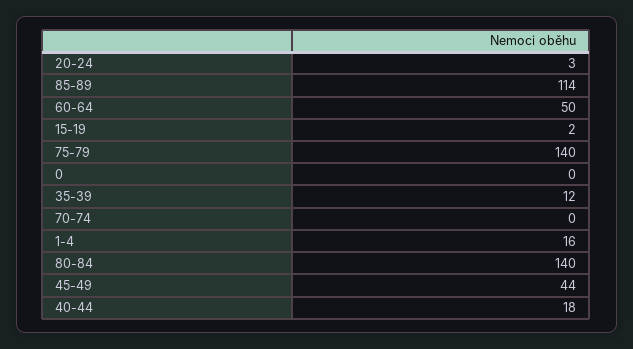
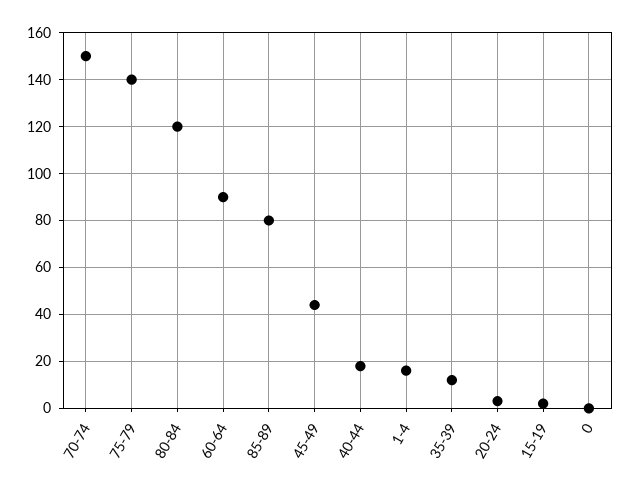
  {
    "20-24": 3,
-   "85-89": 114,
+   "85-89": 80,
-   "60-64": 50,
+   "60-64": 90,
    "15-19": 2,
    "75-79": 140,
    "0": 0,
    "35-39": 12,
-   "70-74": 0,
+   "70-74": 150,
    "1-4": 16,
-   "80-84": 140,
+   "80-84": 120,
    "45-49": 44,
    "40-44": 18
  }

